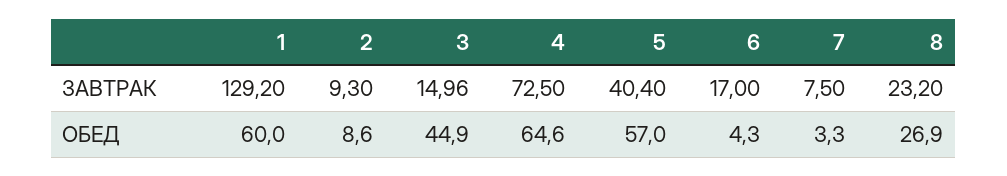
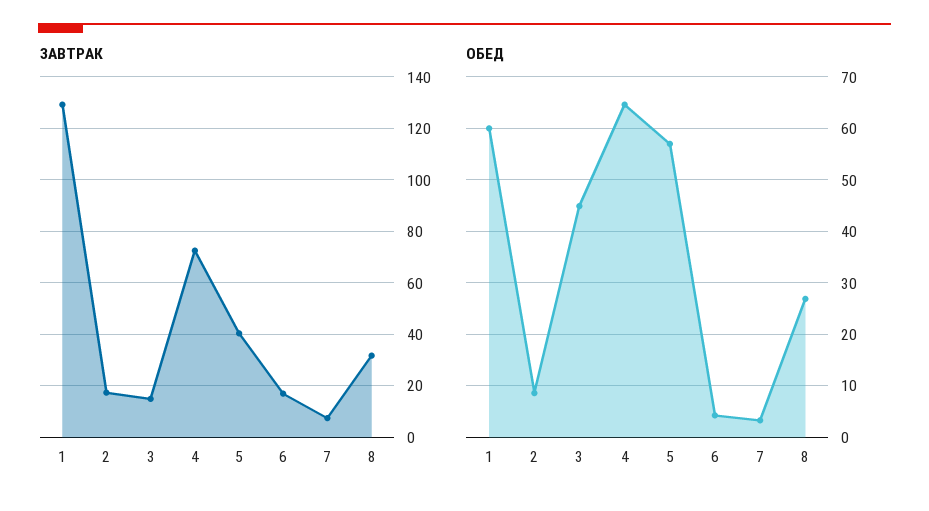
  {
    "ЗАВТРАК": {
      "1": 129.2,
-     "2": 9.3,
+     "2": 17.5,
      "3": 14.96,
      "4": 72.5,
      "5": 40.4,
      "6": 17,
      "7": 7.5,
-     "8": 23.2
+     "8": 32.5
    },
    "ОБЕД": {
      "1": 60,
      "2": 8.6,
      "3": 44.9,
      "4": 64.6,
      "5": 57,
      "6": 4.3,
      "7": 3.3,
      "8": 26.9
    }
  }

